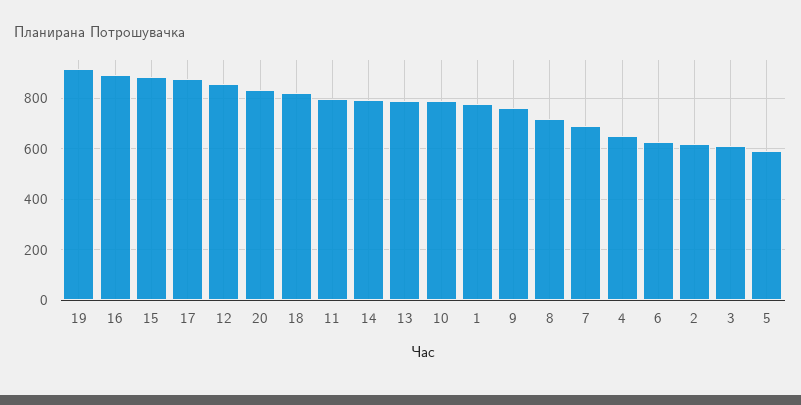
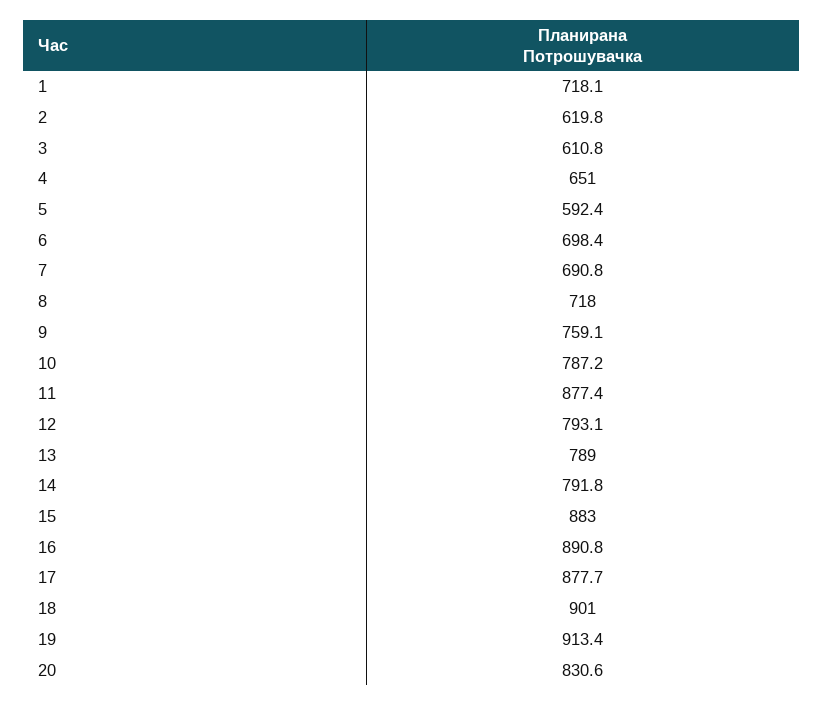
  {
    "19": 913.4,
    "16": 890.8,
    "15": 883,
    "17": 877.7,
-   "12": 850,
+   "12": 793.1,
    "20": 830.6,
-   "18": 825,
+   "18": 901,
-   "11": 800,
+   "11": 877.4,
    "14": 791.8,
    "13": 789,
    "10": 787.2,
-   "1": 775,
+   "1": 718.1,
    "9": 759.1,
    "8": 718,
    "7": 690.8,
    "4": 651,
-   "6": 625,
+   "6": 698.4,
    "2": 619.8,
    "3": 610.8,
    "5": 592.4
  }

